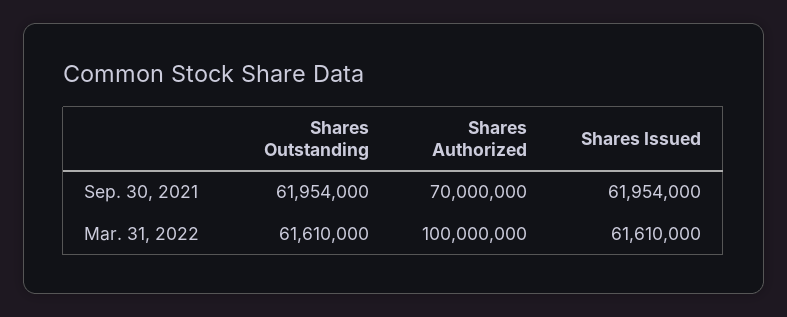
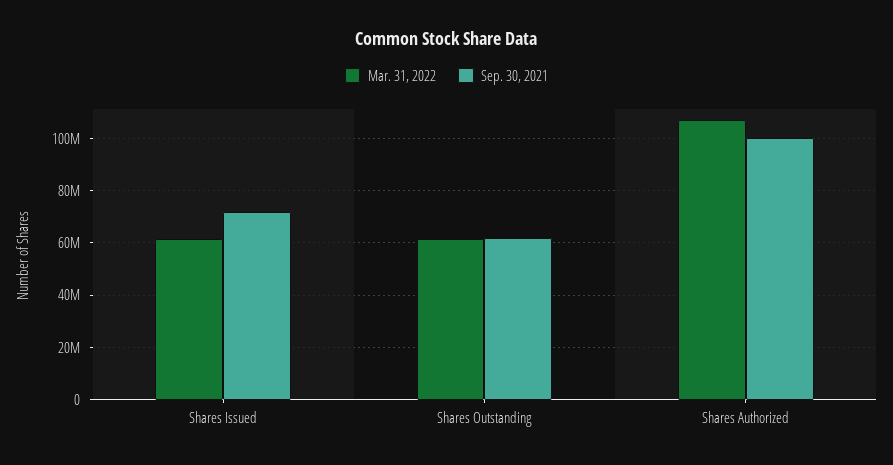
  {
    "Sep. 30, 2021": {
      "Shares Outstanding": 61954000,
-     "Shares Authorized": 70000000,
+     "Shares Authorized": 100000000,
-     "Shares Issued": 61954000
+     "Shares Issued": 72500000
    },
    "Mar. 31, 2022": {
      "Shares Outstanding": 61610000,
-     "Shares Authorized": 100000000,
+     "Shares Authorized": 107500000,
      "Shares Issued": 61610000
    }
  }

